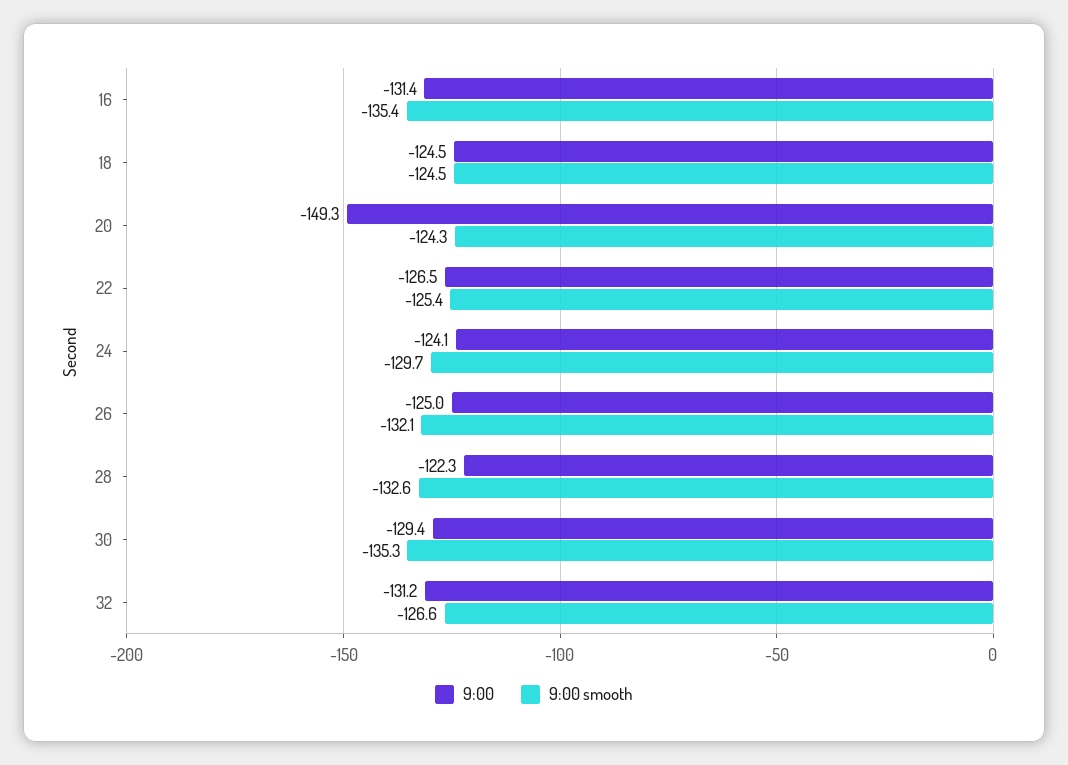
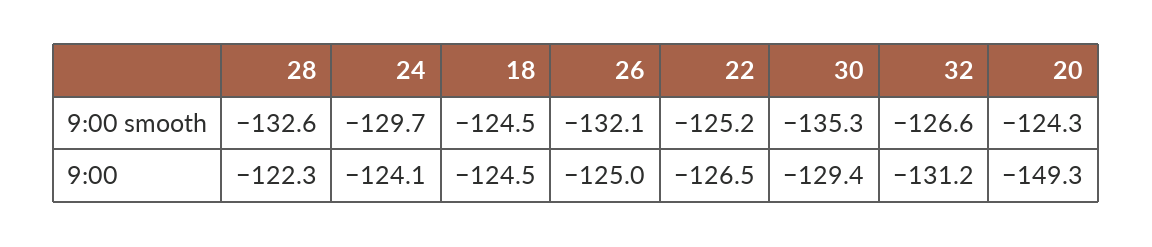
  {
    "9:00": {
-     "16": -131.4,
      "18": -124.5,
      "20": -149.3,
      "22": -126.5,
      "24": -124.1,
      "26": -125,
      "28": -122.3,
      "30": -129.4,
      "32": -131.2
    },
    "9:00 smooth": {
-     "16": -135.4,
      "18": -124.5,
      "20": -124.3,
-     "22": -125.4,
+     "22": -125.2,
      "24": -129.7,
      "26": -132.1,
      "28": -132.6,
      "30": -135.3,
      "32": -126.6
    }
  }

